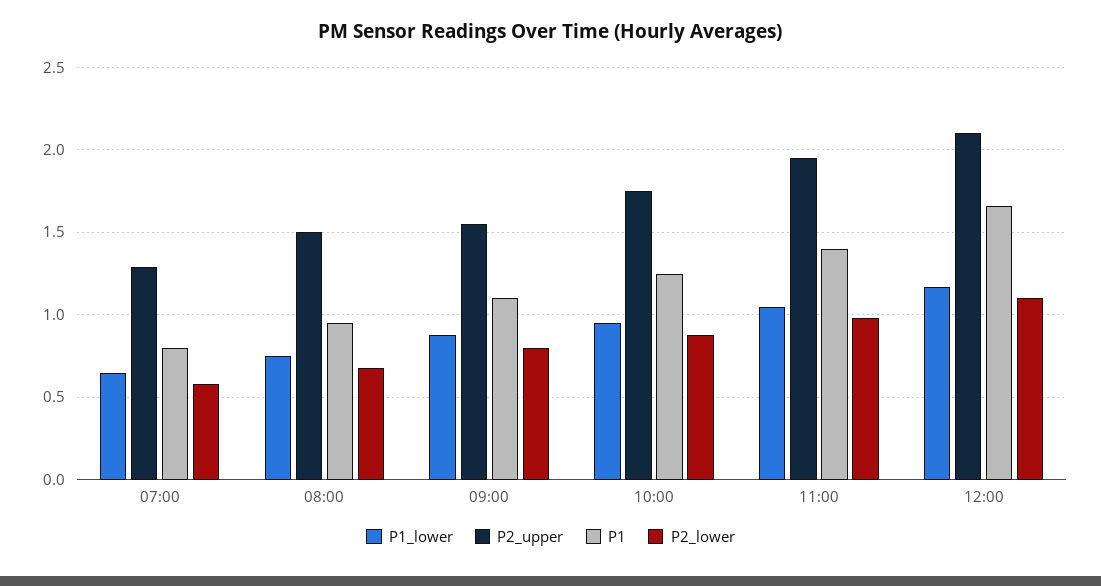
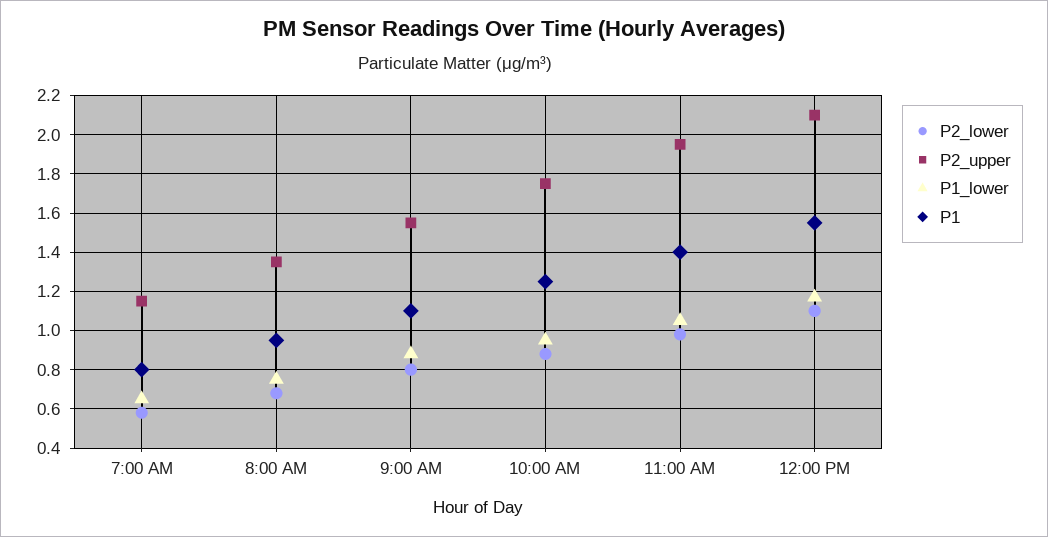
  {
    "P1_lower": {
      "07:00": 0.65,
      "08:00": 0.75,
      "09:00": 0.9,
      "10:00": 0.95,
      "11:00": 1.05,
      "12:00": 1.15
    },
    "P2_upper": {
-     "07:00": 1.3,
+     "07:00": 1.15,
-     "08:00": 1.5,
+     "08:00": 1.35,
      "09:00": 1.55,
      "10:00": 1.75,
      "11:00": 1.95,
      "12:00": 2.1
    },
    "P1": {
      "07:00": 0.8,
      "08:00": 0.95,
      "09:00": 1.1,
      "10:00": 1.25,
      "11:00": 1.4,
-     "12:00": 1.65
+     "12:00": 1.55
    },
    "P2_lower": {
      "07:00": 0.6,
      "08:00": 0.7,
      "09:00": 0.8,
      "10:00": 0.9,
      "11:00": 1,
      "12:00": 1.1
    }
  }

